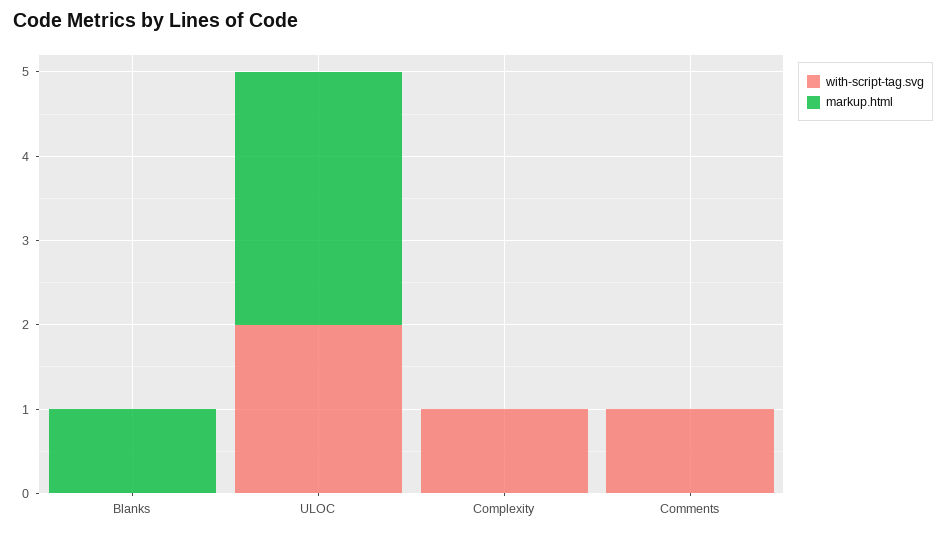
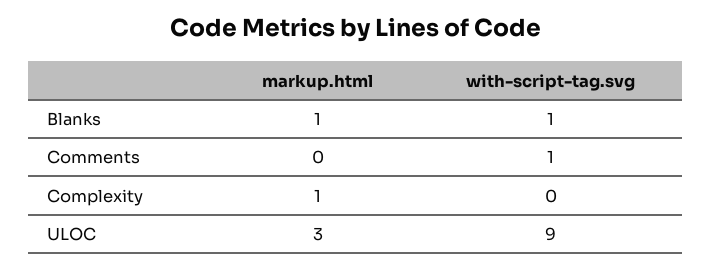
  {
    "with-script-tag.svg": {
-     "Blanks": 0,
+     "Blanks": 1,
-     "ULOC": 2,
+     "ULOC": 9,
-     "Complexity": 1,
+     "Complexity": 0,
      "Comments": 1
    },
    "markup.html": {
      "Blanks": 1,
      "ULOC": 3,
-     "Complexity": 0,
+     "Complexity": 1,
      "Comments": 0
    }
  }

